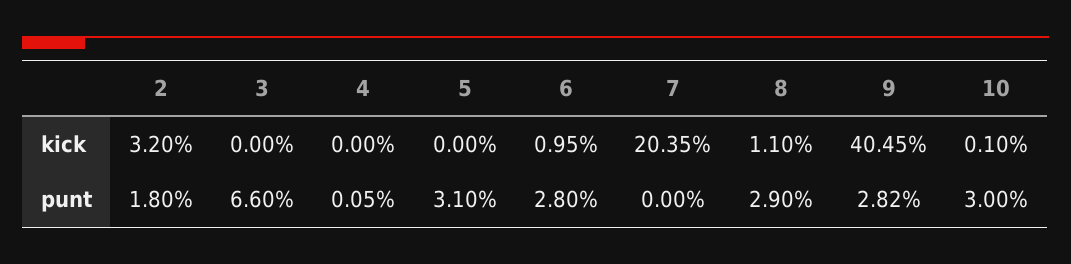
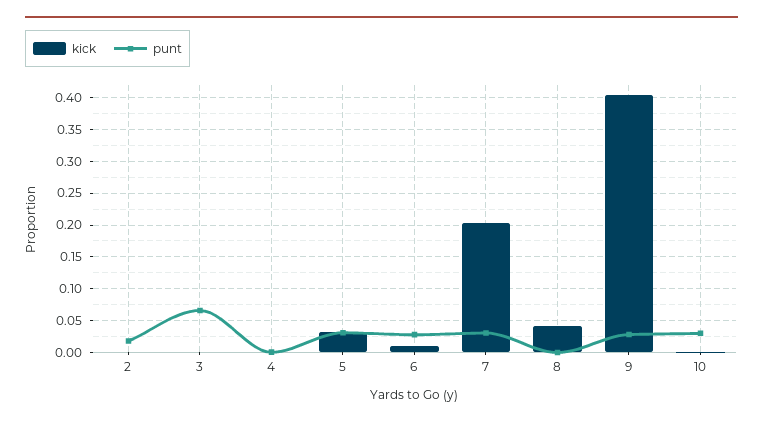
  {
    "kick": {
-     "2": 0.032,
+     "2": 0,
      "3": 0,
      "4": 0,
-     "5": 0,
+     "5": 0.03,
      "6": 0.0095,
      "7": 0.2035,
-     "8": 0.011,
+     "8": 0.04,
      "9": 0.4045,
      "10": 0.001
    },
    "punt": {
      "2": 0.018,
      "3": 0.066,
      "4": 0.0005,
      "5": 0.031,
      "6": 0.028,
-     "7": 0,
+     "7": 0.03,
-     "8": 0.029,
+     "8": 0,
      "9": 0.0282,
      "10": 0.03
    }
  }

